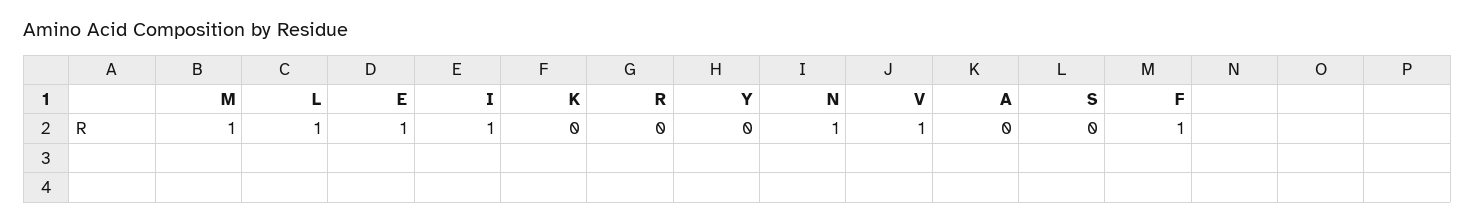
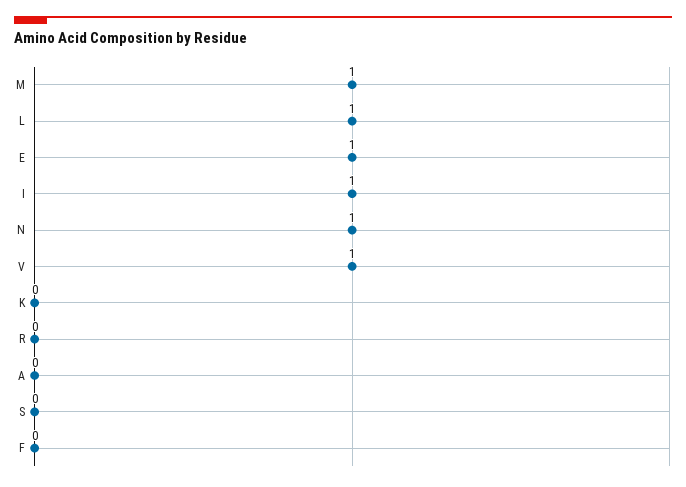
  {
    "M": 1,
    "L": 1,
    "E": 1,
    "I": 1,
    "K": 0,
    "R": 0,
-   "Y": 0,
    "N": 1,
    "V": 1,
    "A": 0,
    "S": 0,
-   "F": 1
+   "F": 0
  }

